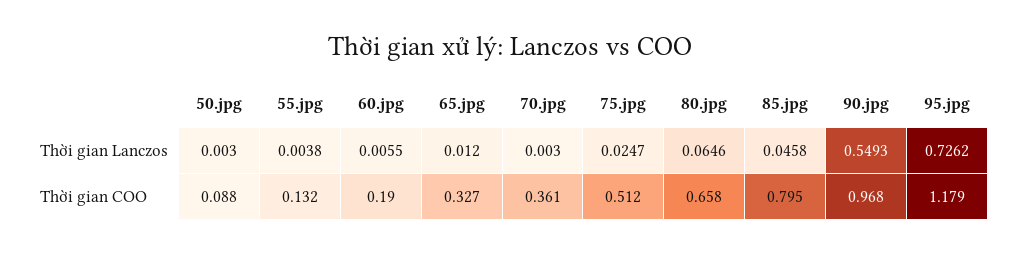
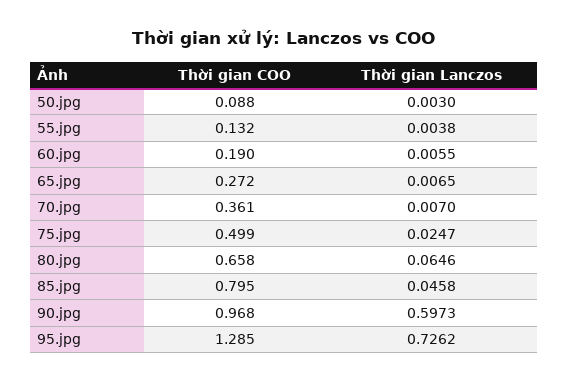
  {
    "50.jpg": {
      "Thời gian Lanczos": 0.003,
      "Thời gian COO": 0.088
    },
    "55.jpg": {
      "Thời gian Lanczos": 0.0038,
      "Thời gian COO": 0.132
    },
    "60.jpg": {
      "Thời gian Lanczos": 0.0055,
      "Thời gian COO": 0.19
    },
    "65.jpg": {
-     "Thời gian Lanczos": 0.012,
+     "Thời gian Lanczos": 0.0065,
-     "Thời gian COO": 0.327
+     "Thời gian COO": 0.272
    },
    "70.jpg": {
-     "Thời gian Lanczos": 0.003,
+     "Thời gian Lanczos": 0.007,
      "Thời gian COO": 0.361
    },
    "75.jpg": {
      "Thời gian Lanczos": 0.0247,
-     "Thời gian COO": 0.512
+     "Thời gian COO": 0.499
    },
    "80.jpg": {
      "Thời gian Lanczos": 0.0646,
      "Thời gian COO": 0.658
    },
    "85.jpg": {
      "Thời gian Lanczos": 0.0458,
      "Thời gian COO": 0.795
    },
    "90.jpg": {
-     "Thời gian Lanczos": 0.5493,
+     "Thời gian Lanczos": 0.5973,
      "Thời gian COO": 0.968
    },
    "95.jpg": {
      "Thời gian Lanczos": 0.7262,
-     "Thời gian COO": 1.179
+     "Thời gian COO": 1.285
    }
  }

